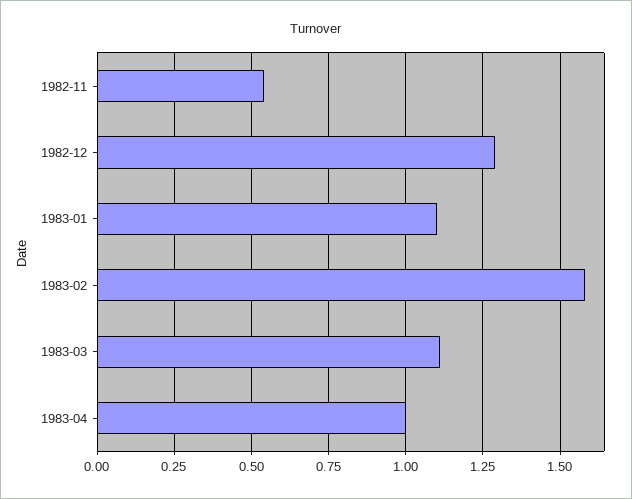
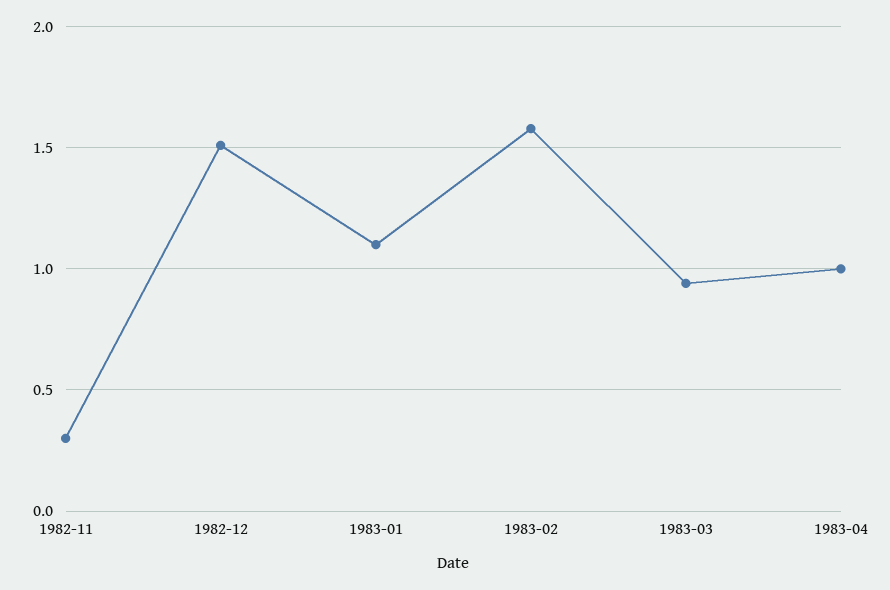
  {
-   "1982-11": 0.55,
+   "1982-11": 0.3,
-   "1982-12": 1.3,
+   "1982-12": 1.5,
    "1983-01": 1.1,
    "1983-02": 1.6,
-   "1983-03": 1.1,
+   "1983-03": 0.95,
    "1983-04": 1
  }

